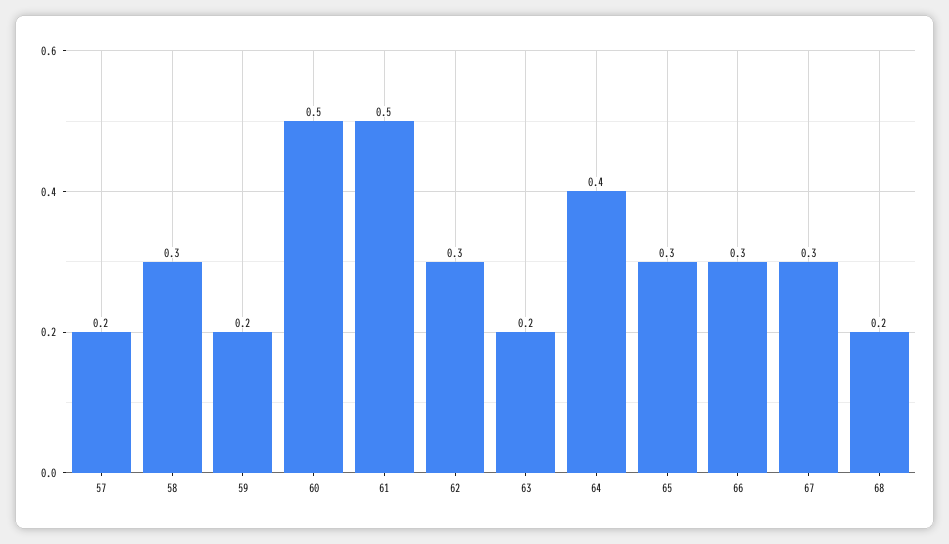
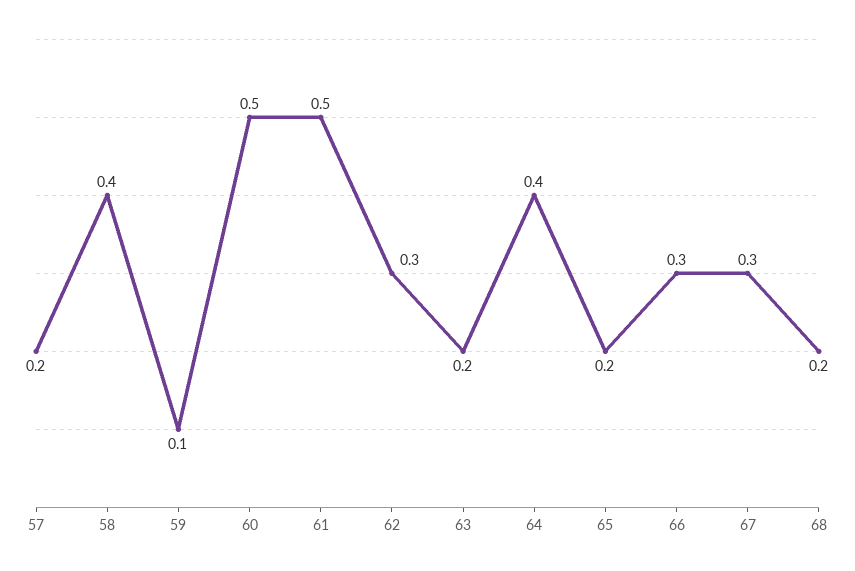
  {
    "57": 0.2,
-   "58": 0.3,
+   "58": 0.4,
-   "59": 0.2,
+   "59": 0.1,
    "60": 0.5,
    "61": 0.5,
    "62": 0.3,
    "63": 0.2,
    "64": 0.4,
-   "65": 0.3,
+   "65": 0.2,
    "66": 0.3,
    "67": 0.3,
    "68": 0.2
  }

